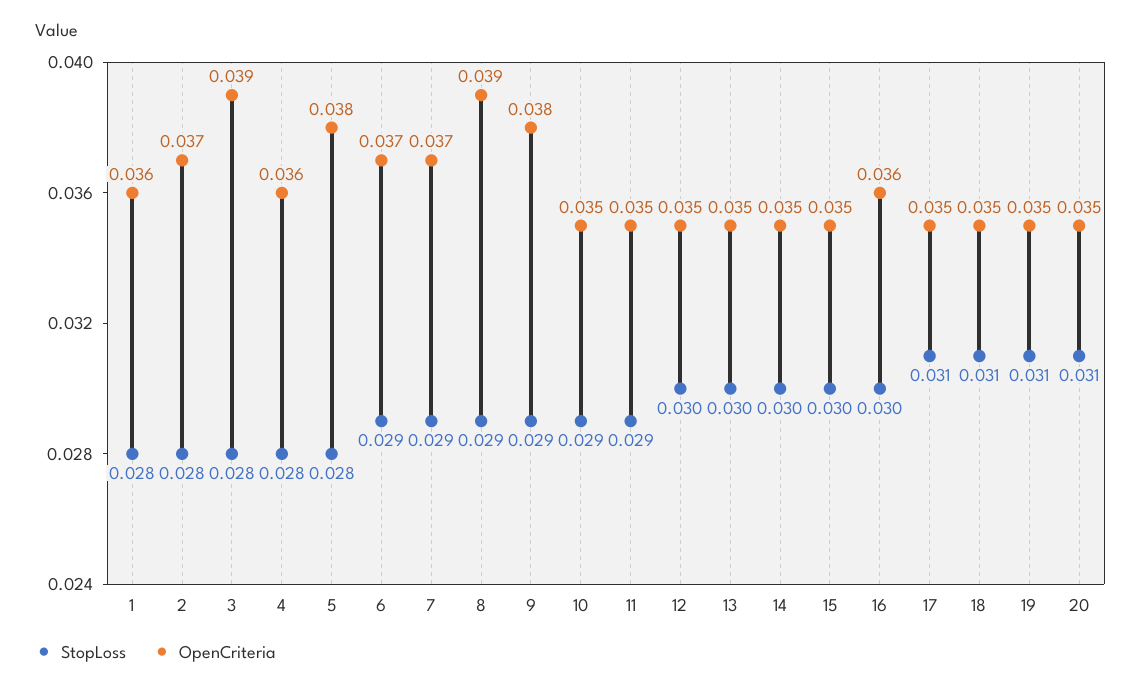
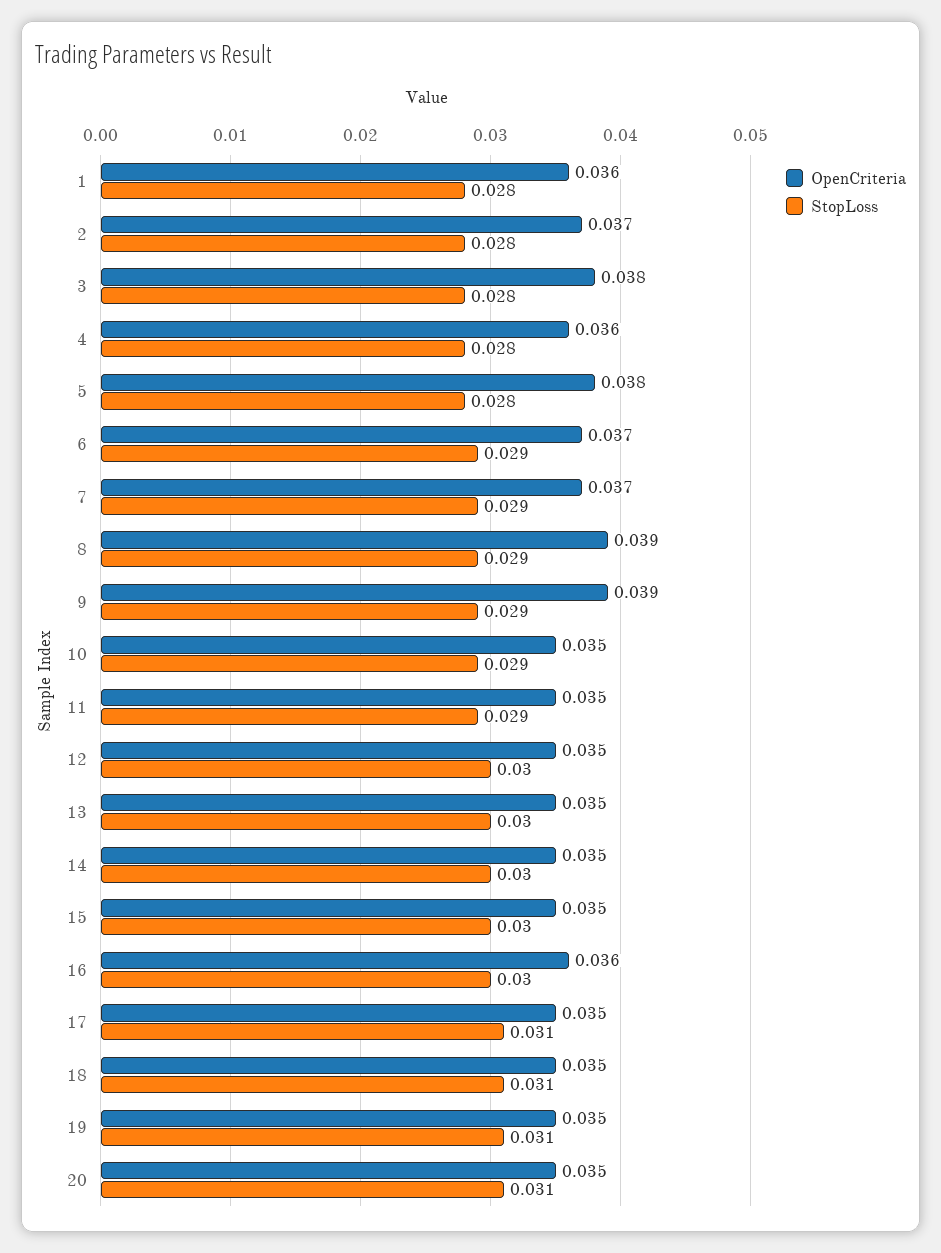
  {
    "StopLoss": {
      "1": 0.028,
      "2": 0.028,
      "3": 0.028,
      "4": 0.028,
      "5": 0.028,
      "6": 0.029,
      "7": 0.029,
      "8": 0.029,
      "9": 0.029,
      "10": 0.029,
      "11": 0.029,
      "12": 0.03,
      "13": 0.03,
      "14": 0.03,
      "15": 0.03,
      "16": 0.03,
      "17": 0.031,
      "18": 0.031,
      "19": 0.031,
      "20": 0.031
    },
    "OpenCriteria": {
      "1": 0.036,
      "2": 0.037,
-     "3": 0.039,
+     "3": 0.038,
      "4": 0.036,
      "5": 0.038,
      "6": 0.037,
      "7": 0.037,
      "8": 0.039,
-     "9": 0.038,
+     "9": 0.039,
      "10": 0.035,
      "11": 0.035,
      "12": 0.035,
      "13": 0.035,
      "14": 0.035,
      "15": 0.035,
      "16": 0.036,
      "17": 0.035,
      "18": 0.035,
      "19": 0.035,
      "20": 0.035
    }
  }

